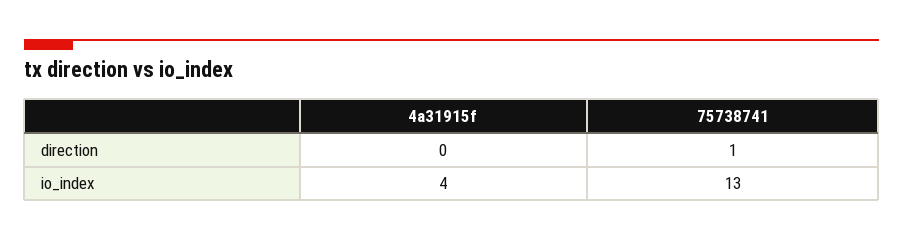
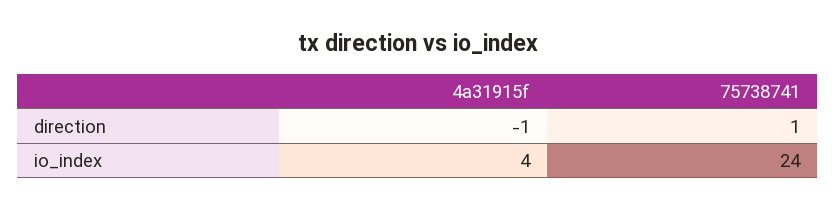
  {
    "4a31915f": {
-     "direction": 0,
+     "direction": -1,
      "io_index": 4
    },
    "75738741": {
      "direction": 1,
-     "io_index": 13
+     "io_index": 24
    }
  }

